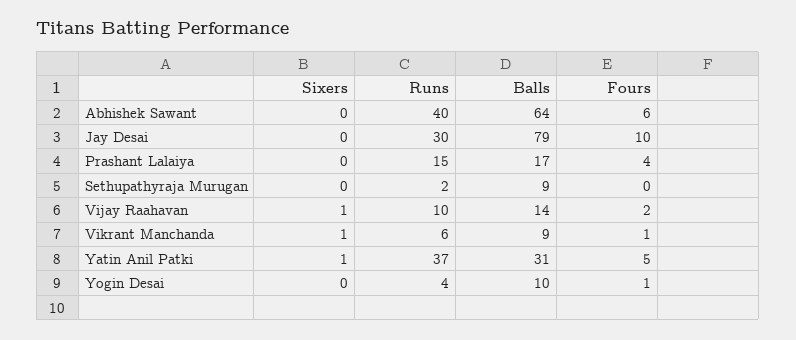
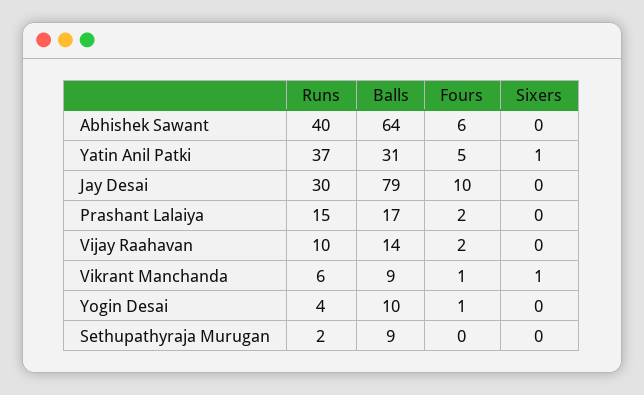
  {
    "Sixers": {
      "Abhishek Sawant": 0,
      "Jay Desai": 0,
      "Prashant Lalaiya": 0,
      "Sethupathyraja Murugan": 0,
-     "Vijay Raahavan": 1,
+     "Vijay Raahavan": 0,
      "Vikrant Manchanda": 1,
      "Yatin Anil Patki": 1,
      "Yogin Desai": 0
    },
    "Runs": {
      "Abhishek Sawant": 40,
      "Jay Desai": 30,
      "Prashant Lalaiya": 15,
      "Sethupathyraja Murugan": 2,
      "Vijay Raahavan": 10,
      "Vikrant Manchanda": 6,
      "Yatin Anil Patki": 37,
      "Yogin Desai": 4
    },
    "Balls": {
      "Abhishek Sawant": 64,
      "Jay Desai": 79,
      "Prashant Lalaiya": 17,
      "Sethupathyraja Murugan": 9,
      "Vijay Raahavan": 14,
      "Vikrant Manchanda": 9,
      "Yatin Anil Patki": 31,
      "Yogin Desai": 10
    },
    "Fours": {
      "Abhishek Sawant": 6,
      "Jay Desai": 10,
-     "Prashant Lalaiya": 4,
+     "Prashant Lalaiya": 2,
      "Sethupathyraja Murugan": 0,
      "Vijay Raahavan": 2,
      "Vikrant Manchanda": 1,
      "Yatin Anil Patki": 5,
      "Yogin Desai": 1
    }
  }

